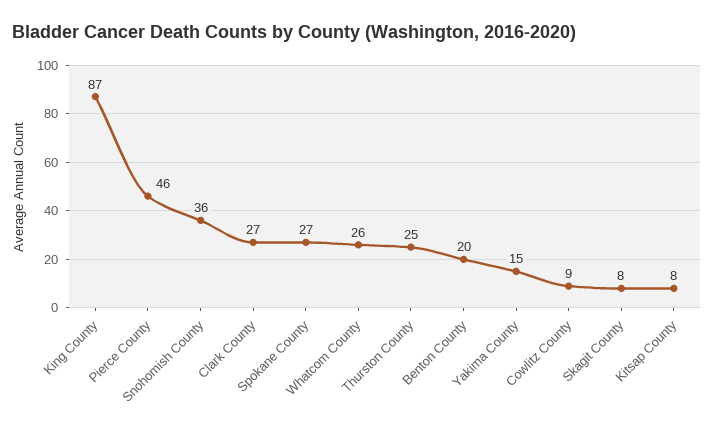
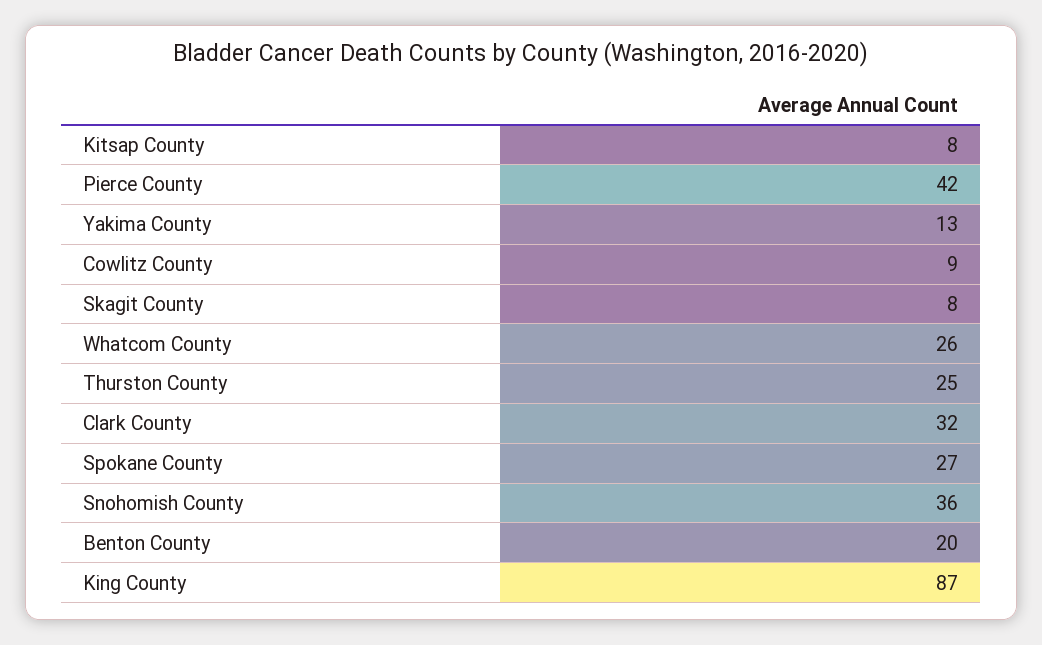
  {
    "King County": 87,
-   "Pierce County": 46,
+   "Pierce County": 42,
    "Snohomish County": 36,
-   "Clark County": 27,
+   "Clark County": 32,
    "Spokane County": 27,
    "Whatcom County": 26,
    "Thurston County": 25,
    "Benton County": 20,
-   "Yakima County": 15,
+   "Yakima County": 13,
    "Cowlitz County": 9,
    "Skagit County": 8,
    "Kitsap County": 8
  }

